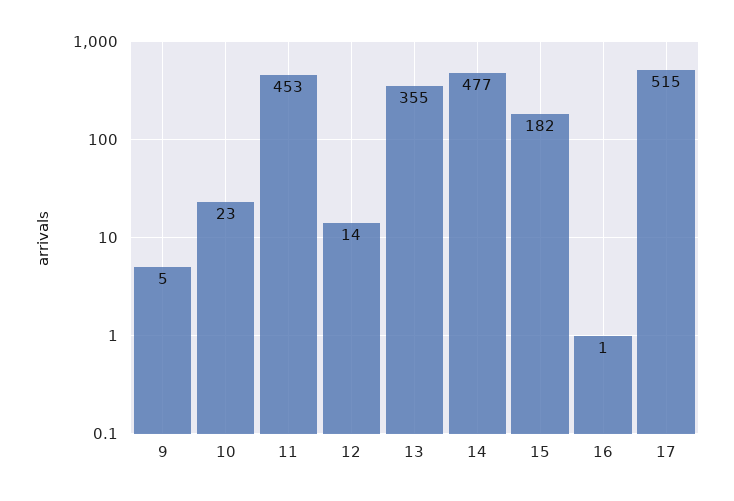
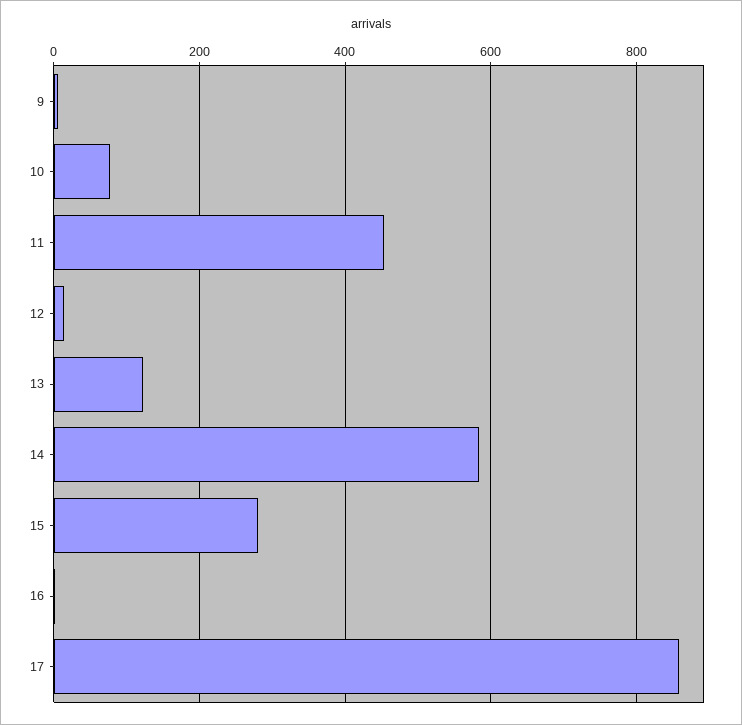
  {
    "9": 5,
-   "10": 23,
+   "10": 80,
    "11": 453,
    "12": 14,
-   "13": 355,
+   "13": 120,
-   "14": 477,
+   "14": 580,
-   "15": 182,
+   "15": 280,
    "16": 1,
-   "17": 515
+   "17": 860
  }

